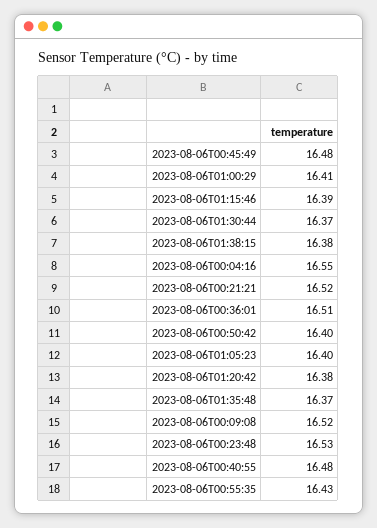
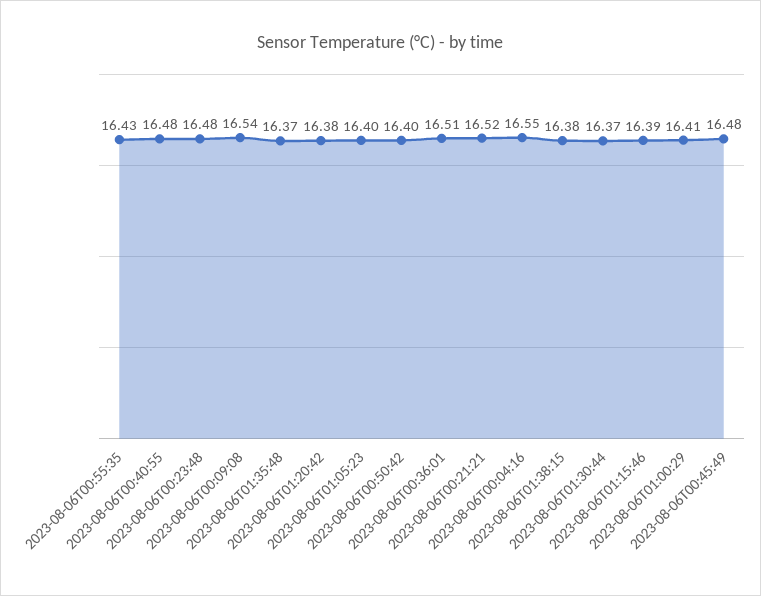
  {
    "2023-08-06T00:45:49": 16.48,
    "2023-08-06T01:00:29": 16.41,
    "2023-08-06T01:15:46": 16.39,
    "2023-08-06T01:30:44": 16.37,
    "2023-08-06T01:38:15": 16.38,
    "2023-08-06T00:04:16": 16.55,
    "2023-08-06T00:21:21": 16.52,
    "2023-08-06T00:36:01": 16.51,
    "2023-08-06T00:50:42": 16.4,
    "2023-08-06T01:05:23": 16.4,
    "2023-08-06T01:20:42": 16.38,
    "2023-08-06T01:35:48": 16.37,
-   "2023-08-06T00:09:08": 16.52,
+   "2023-08-06T00:09:08": 16.54,
-   "2023-08-06T00:23:48": 16.53,
+   "2023-08-06T00:23:48": 16.48,
    "2023-08-06T00:40:55": 16.48,
    "2023-08-06T00:55:35": 16.43
  }

